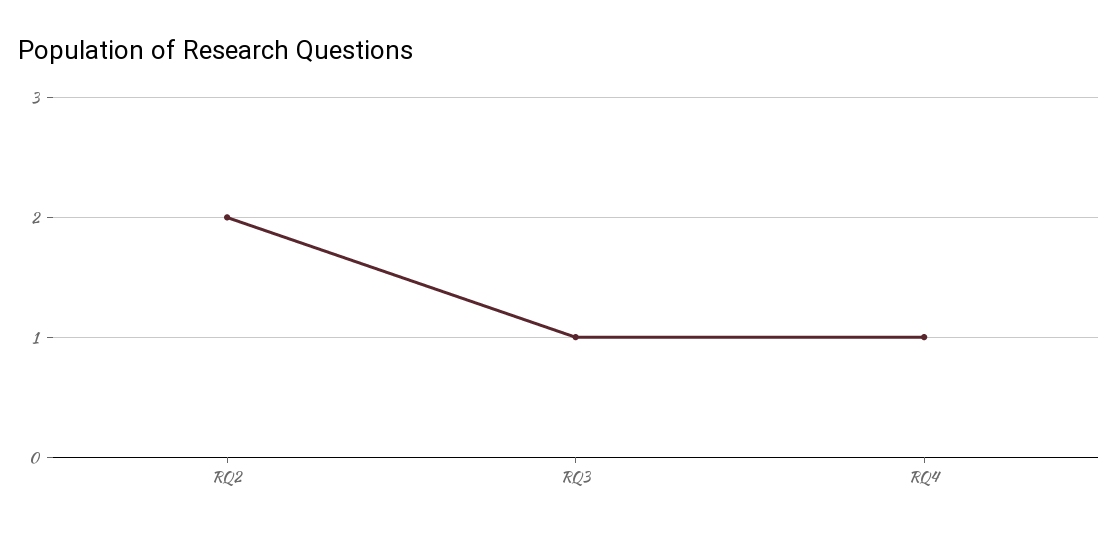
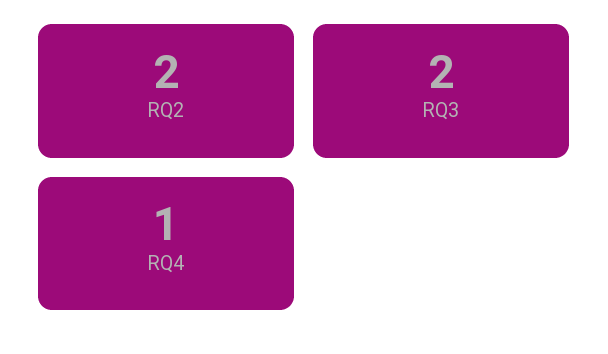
  {
    "RQ2": 2,
-   "RQ3": 1,
+   "RQ3": 2,
    "RQ4": 1
  }

